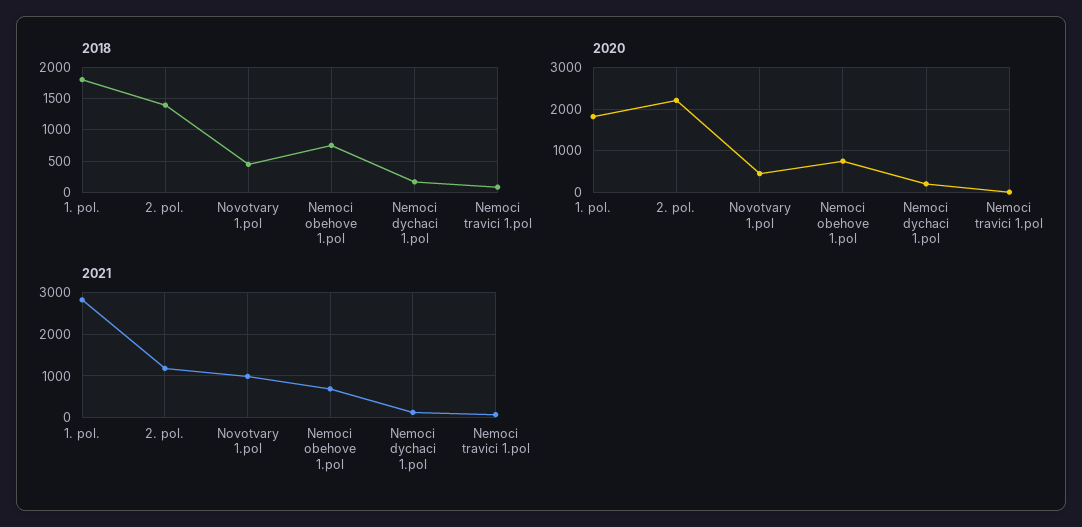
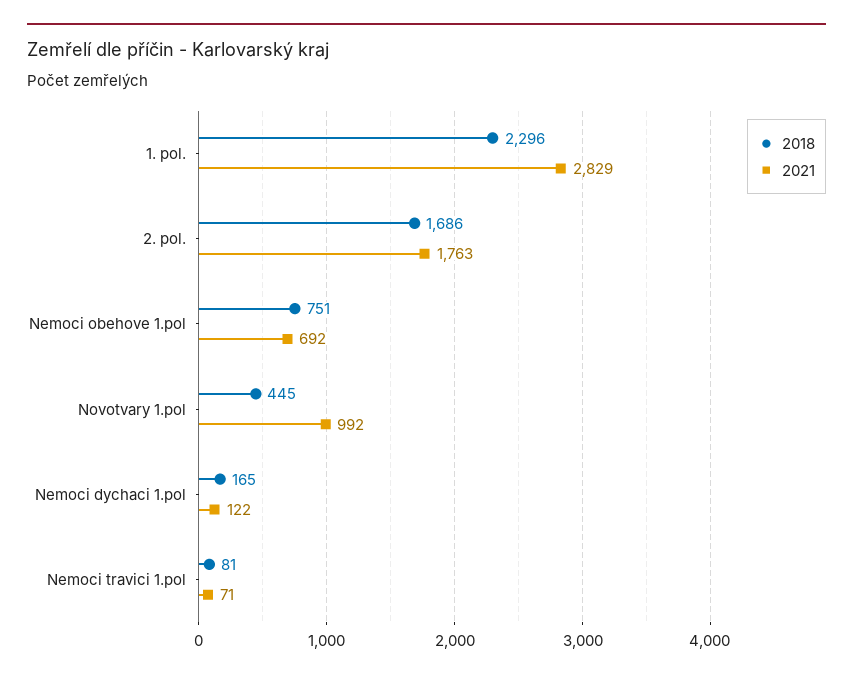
  {
    "2018": {
-     "1. pol.": 1800,
+     "1. pol.": 2296,
-     "2. pol.": 1400,
+     "2. pol.": 1686,
      "Novotvary 1.pol": 445,
      "Nemoci obehove 1.pol": 751,
      "Nemoci dychaci 1.pol": 165,
      "Nemoci travici 1.pol": 81
    },
-   "2020": {
-     "1. pol.": 1800,
-     "2. pol.": 2200,
-     "Novotvary 1.pol": 400,
-     "Nemoci obehove 1.pol": 800,
-     "Nemoci dychaci 1.pol": 200,
-     "Nemoci travici 1.pol": 0
-   },
    "2021": {
      "1. pol.": 2829,
-     "2. pol.": 1200,
+     "2. pol.": 1763,
      "Novotvary 1.pol": 992,
      "Nemoci obehove 1.pol": 692,
      "Nemoci dychaci 1.pol": 122,
      "Nemoci travici 1.pol": 71
    }
  }

